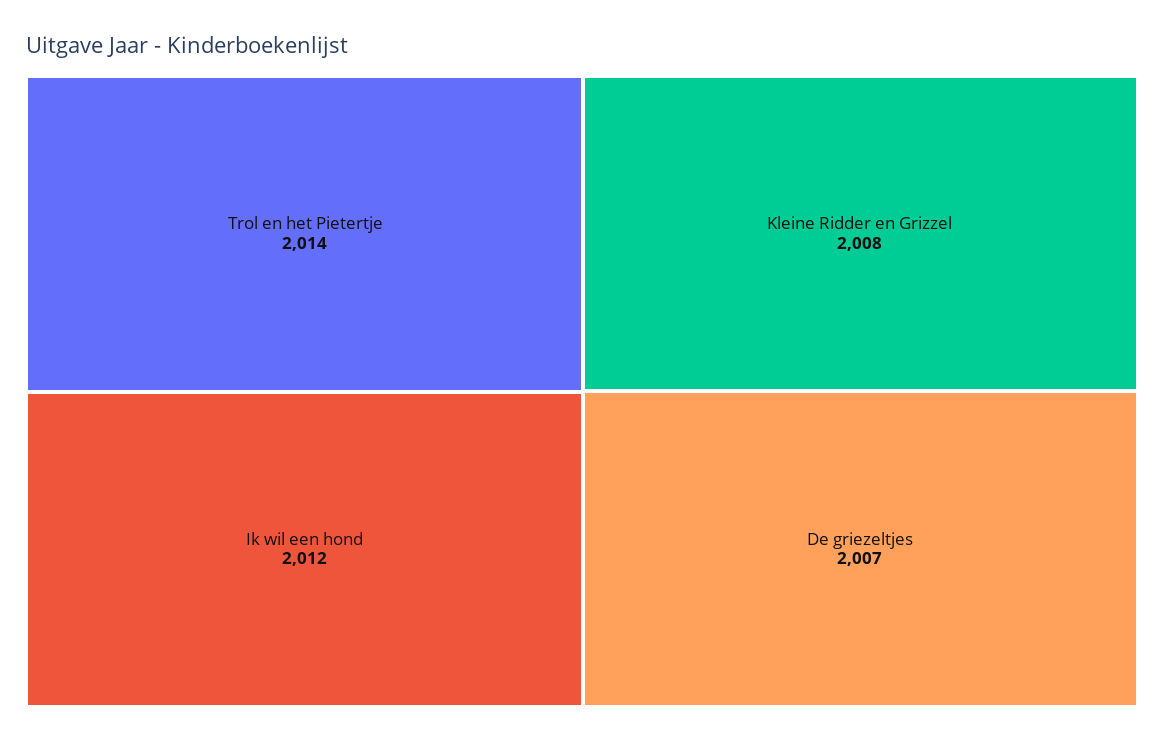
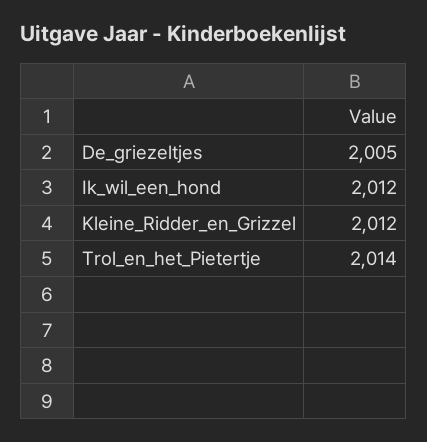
  {
    "Trol en het Pietertje": 2014,
    "Ik wil een hond": 2012,
-   "Kleine Ridder en Grizzel": 2008,
+   "Kleine Ridder en Grizzel": 2012,
-   "De griezeltjes": 2007
+   "De griezeltjes": 2005
  }

